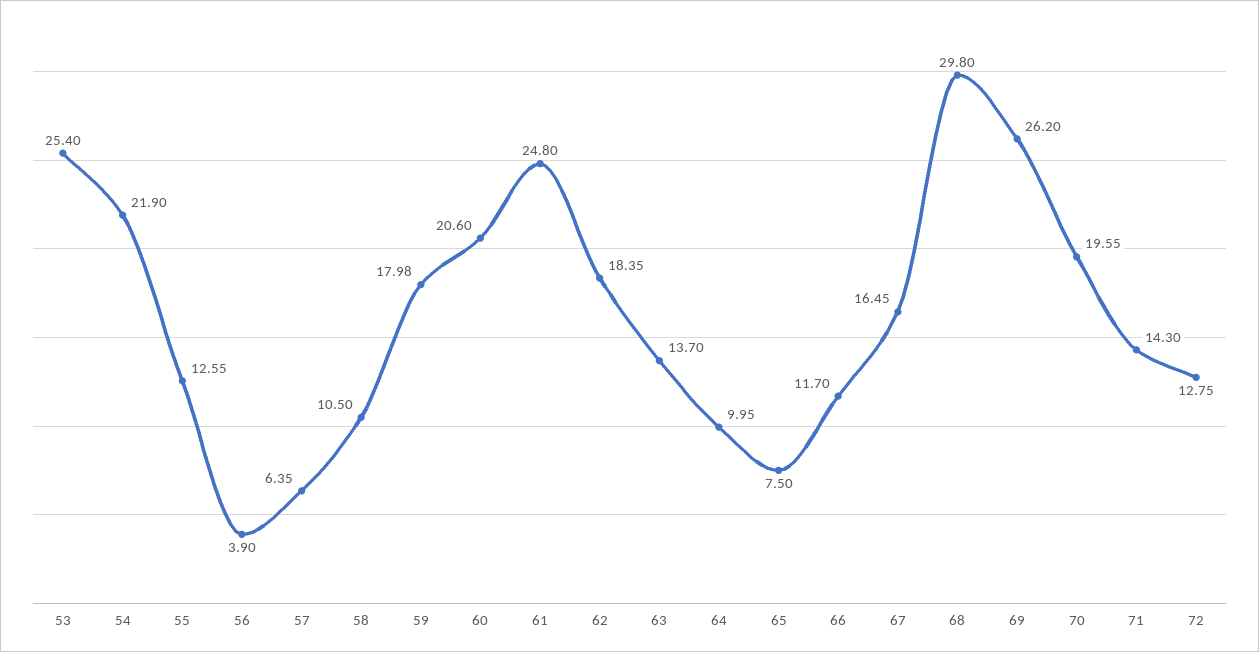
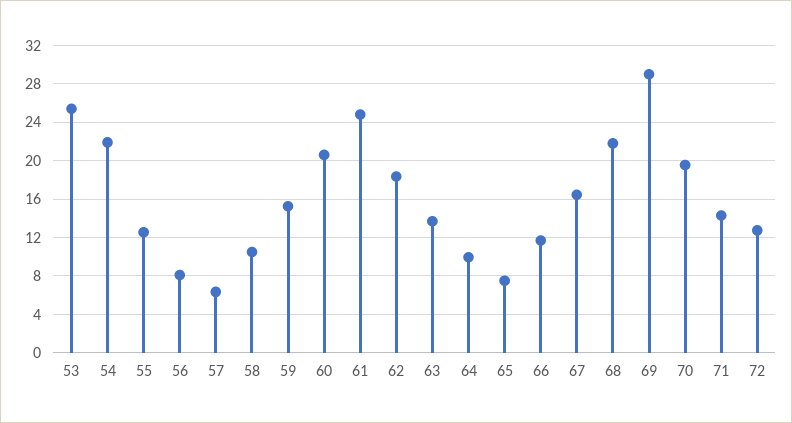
  {
    "53": 25.4,
    "54": 21.9,
    "55": 12.55,
-   "56": 3.9,
+   "56": 8,
    "57": 6.35,
    "58": 10.5,
-   "59": 17.98,
+   "59": 15,
    "60": 20.6,
    "61": 24.8,
    "62": 18.35,
    "63": 13.7,
    "64": 9.95,
    "65": 7.5,
    "66": 11.7,
    "67": 16.45,
-   "68": 29.8,
+   "68": 22,
-   "69": 26.2,
+   "69": 29,
    "70": 19.55,
    "71": 14.3,
    "72": 12.75
  }

